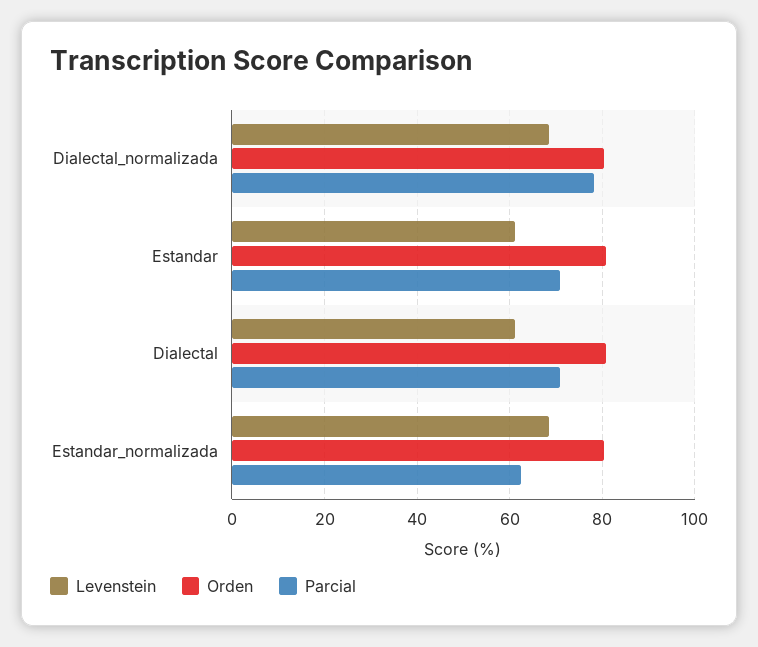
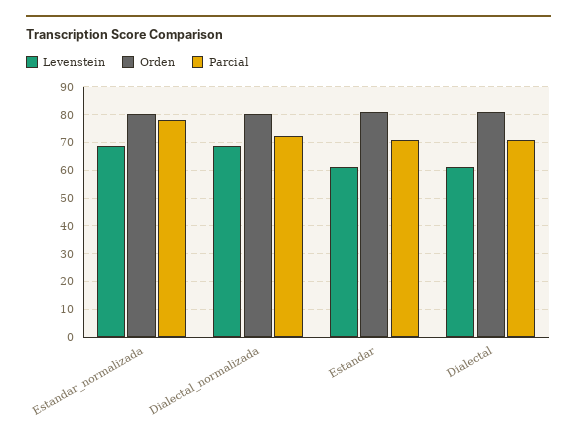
  {
    "Levenstein": {
      "Dialectal_normalizada": 68,
      "Estandar": 62,
      "Dialectal": 62,
      "Estandar_normalizada": 68
    },
    "Orden": {
      "Dialectal_normalizada": 80,
      "Estandar": 80,
      "Dialectal": 80,
      "Estandar_normalizada": 80
    },
    "Parcial": {
-     "Dialectal_normalizada": 78,
+     "Dialectal_normalizada": 72.5,
      "Estandar": 70,
      "Dialectal": 70,
-     "Estandar_normalizada": 62
+     "Estandar_normalizada": 77.5
    }
  }

